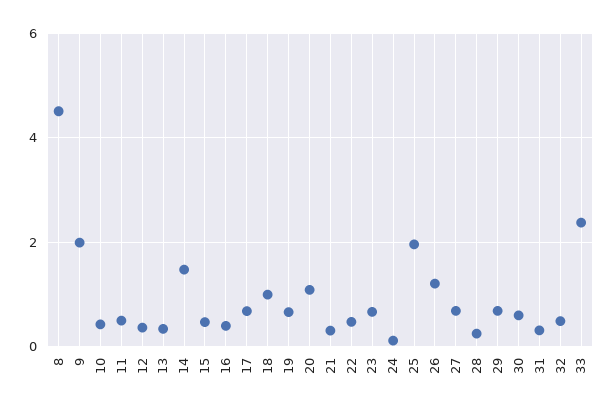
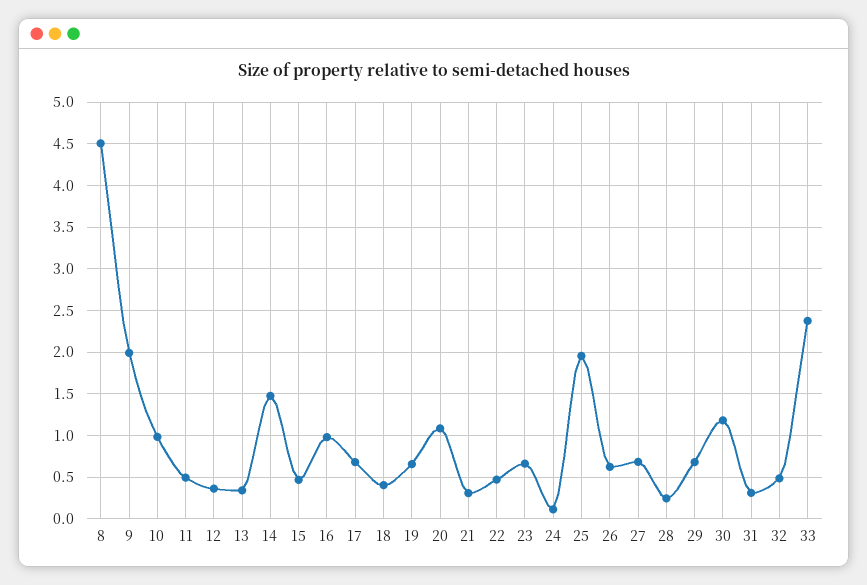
  {
    "8": 4.5,
    "9": 2,
-   "10": 0.4,
+   "10": 1,
    "11": 0.5,
    "12": 0.4,
    "13": 0.3,
    "14": 1.5,
    "15": 0.5,
-   "16": 0.4,
+   "16": 1,
    "17": 0.7,
-   "18": 1,
+   "18": 0.4,
    "19": 0.7,
    "20": 1.1,
    "21": 0.3,
    "22": 0.5,
    "23": 0.7,
    "24": 0.1,
    "25": 2,
-   "26": 1.2,
+   "26": 0.6,
    "27": 0.7,
    "28": 0.2,
    "29": 0.7,
-   "30": 0.6,
+   "30": 1.2,
    "31": 0.3,
    "32": 0.5,
    "33": 2.4
  }

